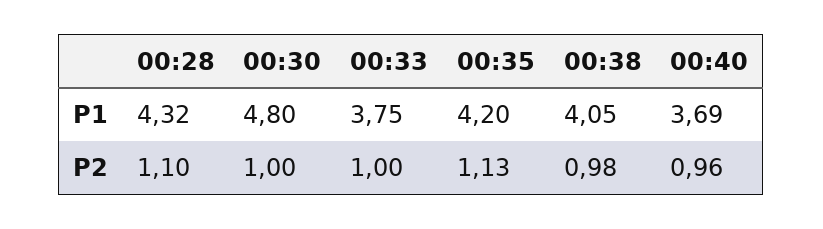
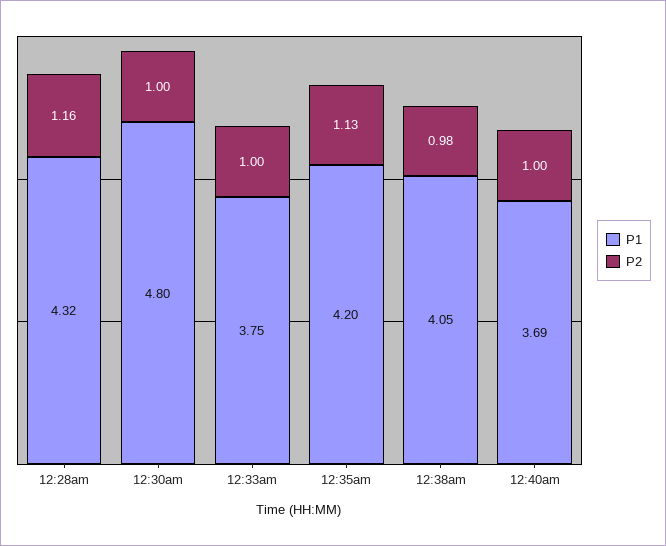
  {
    "P1": {
      "00:28": 4.32,
      "00:30": 4.8,
      "00:33": 3.75,
      "00:35": 4.2,
      "00:38": 4.05,
      "00:40": 3.69
    },
    "P2": {
-     "00:28": 1.1,
+     "00:28": 1.16,
      "00:30": 1,
      "00:33": 1,
      "00:35": 1.13,
      "00:38": 0.98,
-     "00:40": 0.96
+     "00:40": 1
    }
  }

